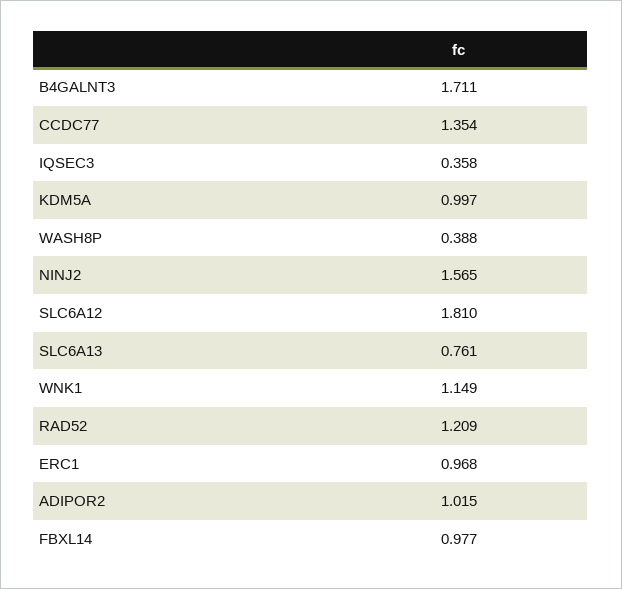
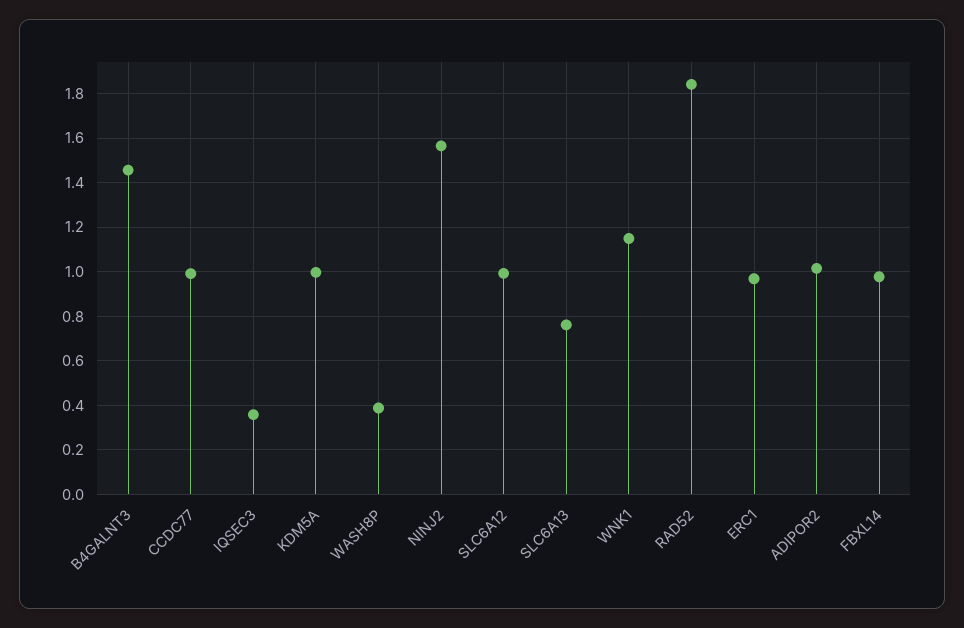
  {
-   "B4GALNT3": 1.711,
+   "B4GALNT3": 1.45,
-   "CCDC77": 1.354,
+   "CCDC77": 1,
    "IQSEC3": 0.358,
    "KDM5A": 0.997,
    "WASH8P": 0.388,
    "NINJ2": 1.565,
-   "SLC6A12": 1.81,
+   "SLC6A12": 1,
    "SLC6A13": 0.761,
    "WNK1": 1.149,
-   "RAD52": 1.209,
+   "RAD52": 1.85,
    "ERC1": 0.968,
    "ADIPOR2": 1.015,
    "FBXL14": 0.977
  }

